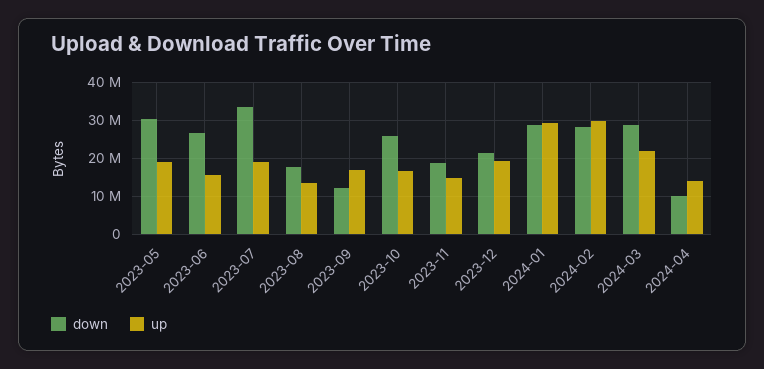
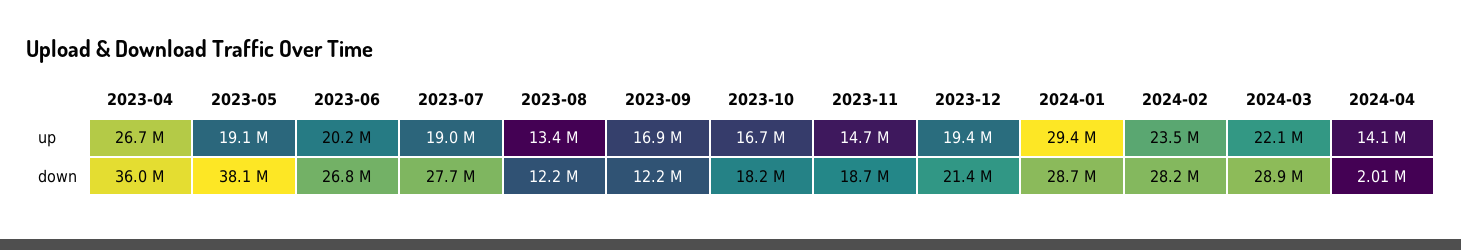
  {
    "down": {
-     "2023-05": 30000000,
+     "2023-05": 38100000,
      "2023-06": 26800000,
-     "2023-07": 34000000,
+     "2023-07": 27700000,
-     "2023-08": 18000000,
+     "2023-08": 12200000,
      "2023-09": 12200000,
-     "2023-10": 26000000,
+     "2023-10": 18200000,
      "2023-11": 18700000,
      "2023-12": 21400000,
      "2024-01": 28700000,
      "2024-02": 28200000,
      "2024-03": 28900000,
-     "2024-04": 10000000
+     "2024-04": 2010000,
+     "2023-04": 36000000
    },
    "up": {
      "2023-05": 19100000,
-     "2023-06": 16000000,
+     "2023-06": 20200000,
      "2023-07": 19000000,
      "2023-08": 13400000,
      "2023-09": 16900000,
      "2023-10": 16700000,
      "2023-11": 14700000,
      "2023-12": 19400000,
      "2024-01": 29400000,
-     "2024-02": 30000000,
+     "2024-02": 23500000,
      "2024-03": 22100000,
-     "2024-04": 14100000
+     "2024-04": 14100000,
+     "2023-04": 26700000
    }
  }

